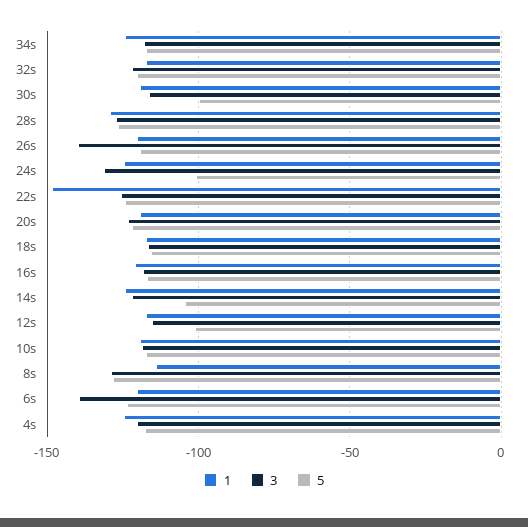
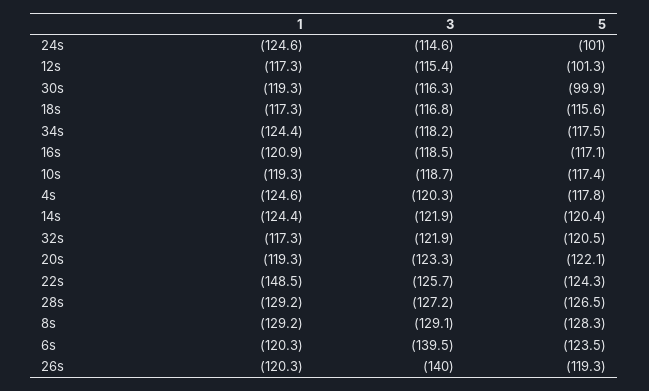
  {
    "1": {
      "34s": -124.4,
      "32s": -117.3,
      "30s": -119.3,
      "28s": -129.2,
      "26s": -120.3,
      "24s": -124.6,
      "22s": -148.5,
      "20s": -119.3,
      "18s": -117.3,
      "16s": -120.9,
      "14s": -124.4,
      "12s": -117.3,
      "10s": -119.3,
-     "8s": -115,
+     "8s": -129.2,
      "6s": -120.3,
      "4s": -124.6
    },
    "3": {
      "34s": -118.2,
      "32s": -121.9,
      "30s": -116.3,
      "28s": -127.2,
      "26s": -140,
-     "24s": -130,
+     "24s": -114.6,
      "22s": -125.7,
      "20s": -123.3,
      "18s": -116.8,
      "16s": -118.5,
      "14s": -121.9,
      "12s": -115.4,
      "10s": -118.7,
      "8s": -129.1,
      "6s": -139.5,
      "4s": -120.3
    },
    "5": {
      "34s": -117.5,
      "32s": -120.5,
      "30s": -99.9,
      "28s": -126.5,
      "26s": -119.3,
      "24s": -101,
      "22s": -124.3,
      "20s": -122.1,
      "18s": -115.6,
      "16s": -117.1,
-     "14s": -105,
+     "14s": -120.4,
      "12s": -101.3,
      "10s": -117.4,
      "8s": -128.3,
      "6s": -123.5,
      "4s": -117.8
    }
  }

